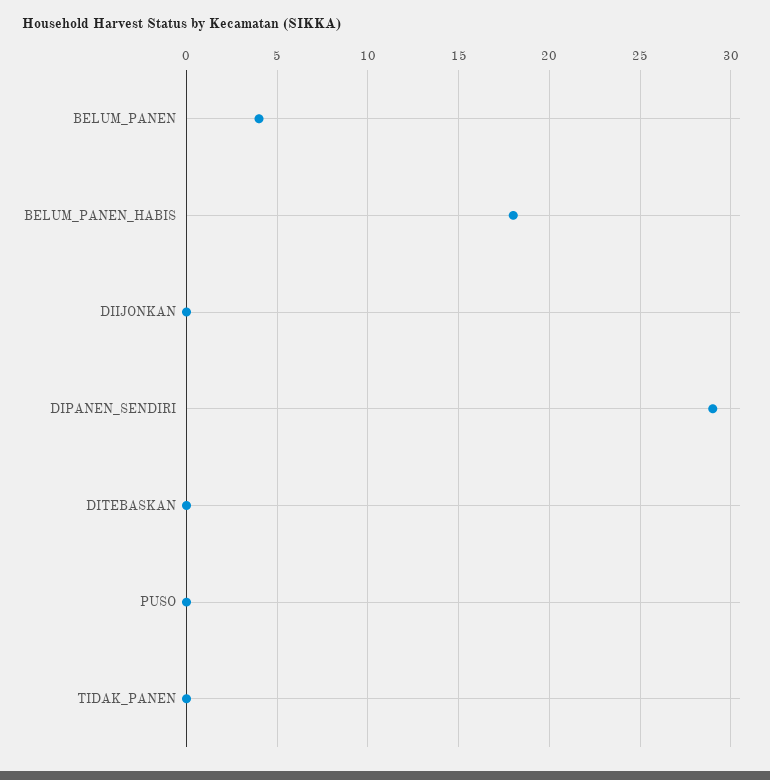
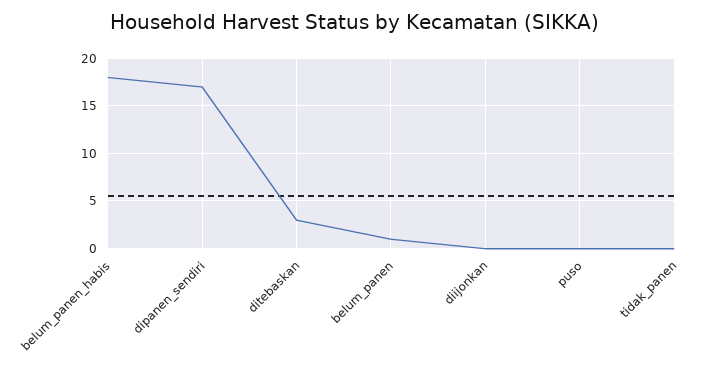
  {
-   "BELUM_PANEN": 4,
+   "BELUM_PANEN": 1,
    "BELUM_PANEN_HABIS": 18,
    "DIIJONKAN": 0,
-   "DIPANEN_SENDIRI": 29,
+   "DIPANEN_SENDIRI": 17,
-   "DITEBASKAN": 0,
+   "DITEBASKAN": 3,
    "PUSO": 0,
    "TIDAK_PANEN": 0
  }

